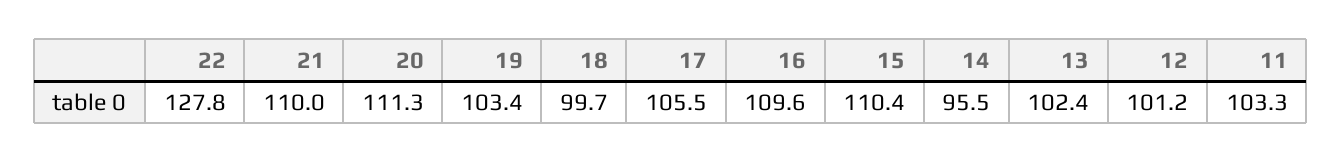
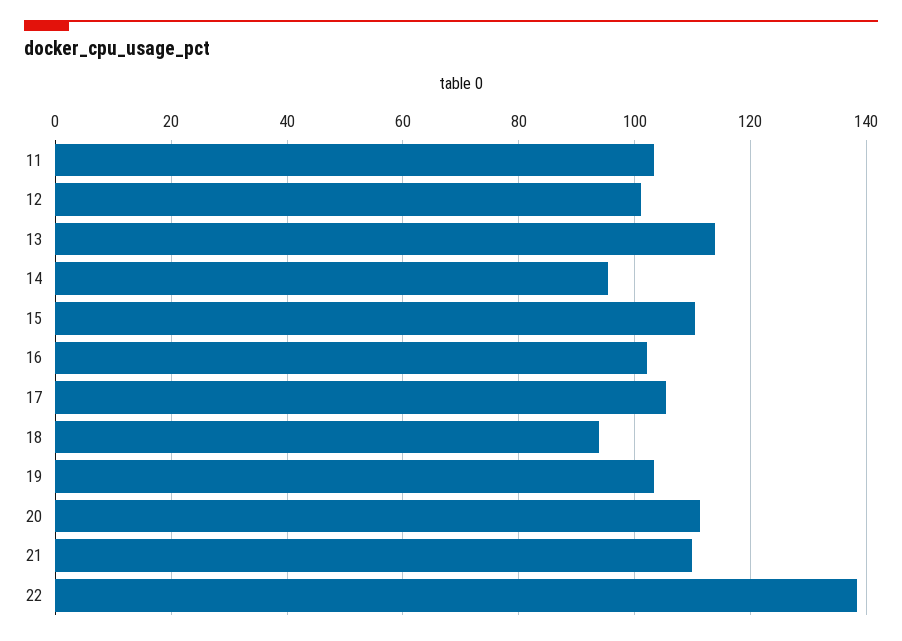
  {
-   "22": 127.8,
+   "22": 138,
    "21": 110,
    "20": 111.3,
    "19": 103.4,
-   "18": 99.7,
+   "18": 94,
    "17": 105.5,
-   "16": 109.6,
+   "16": 102,
    "15": 110.4,
    "14": 95.5,
-   "13": 102.4,
+   "13": 114,
    "12": 101.2,
    "11": 103.3
  }

